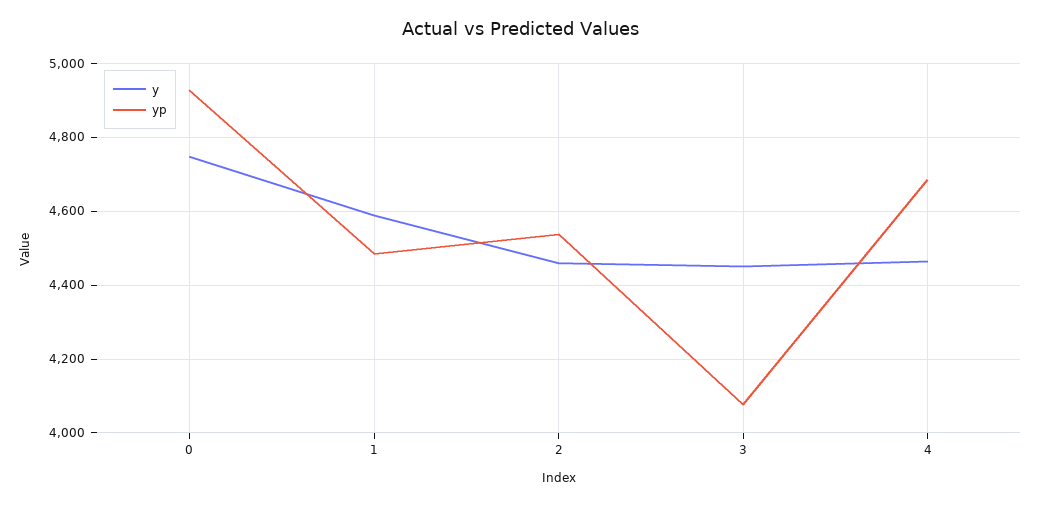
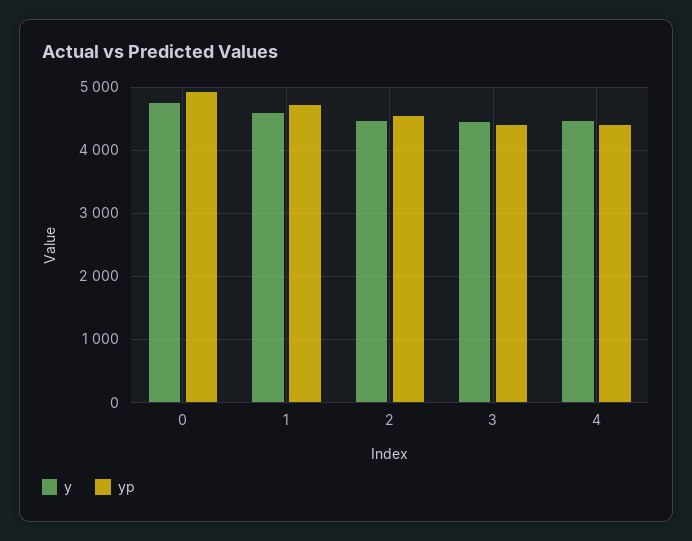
  {
    "y": {
      "0": 4740,
      "1": 4580,
      "2": 4460,
      "3": 4460,
      "4": 4460
    },
    "yp": {
      "0": 4920,
-     "1": 4480,
+     "1": 4700,
      "2": 4540,
-     "3": 4080,
+     "3": 4400,
-     "4": 4680
+     "4": 4400
    }
  }

